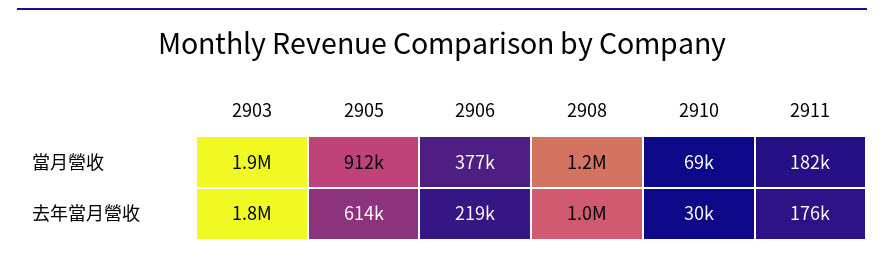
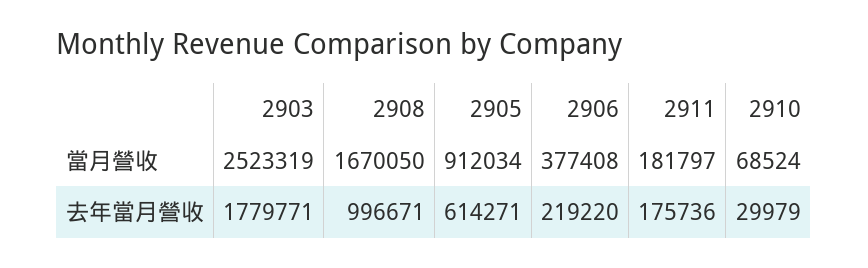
  {
    "2903": {
-     "當月營收": 1900000,
+     "當月營收": 2523319,
      "去年當月營收": 1779771
    },
    "2905": {
      "當月營收": 912034,
      "去年當月營收": 614271
    },
    "2906": {
      "當月營收": 377408,
      "去年當月營收": 219220
    },
    "2908": {
-     "當月營收": 1200000,
+     "當月營收": 1670050,
      "去年當月營收": 996671
    },
    "2910": {
      "當月營收": 68524,
      "去年當月營收": 29979
    },
    "2911": {
      "當月營收": 181797,
      "去年當月營收": 175736
    }
  }

